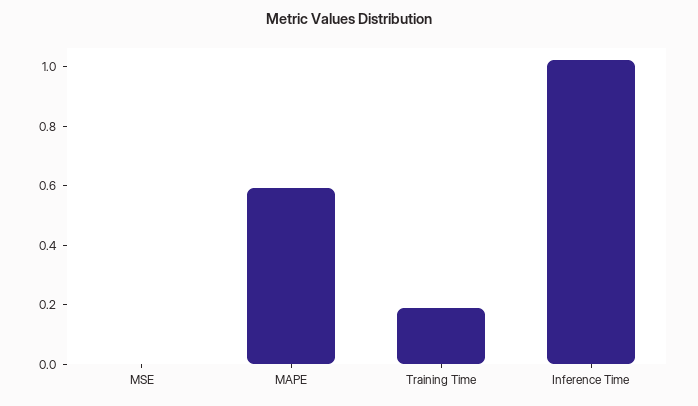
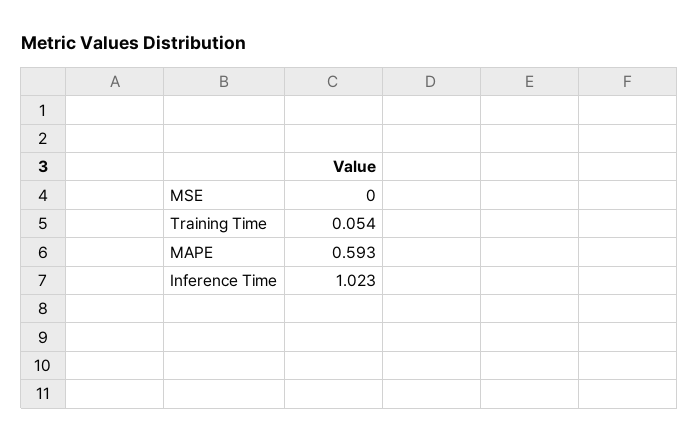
  {
    "MSE": 0,
    "MAPE": 0.593,
-   "Training Time": 0.2,
+   "Training Time": 0.054,
    "Inference Time": 1.023
  }

